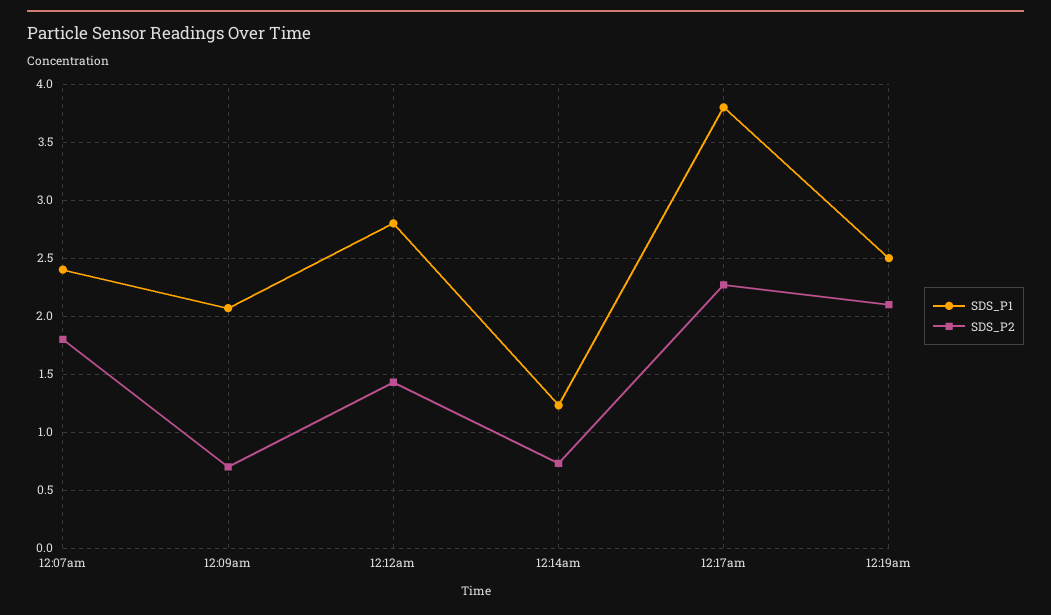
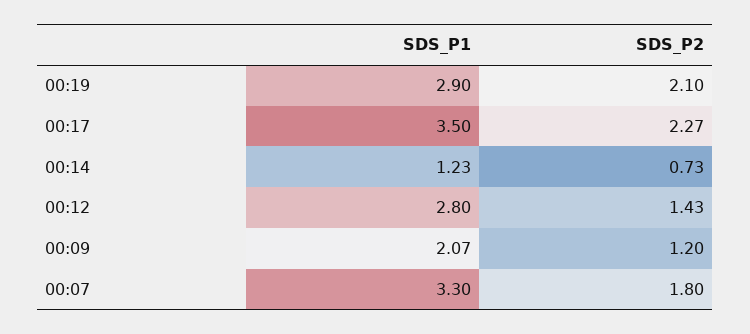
  {
    "SDS_P1": {
-     "12:07am": 2.4,
+     "12:07am": 3.3,
      "12:09am": 2.07,
      "12:12am": 2.8,
      "12:14am": 1.23,
-     "12:17am": 3.8,
+     "12:17am": 3.5,
-     "12:19am": 2.5
+     "12:19am": 2.9
    },
    "SDS_P2": {
      "12:07am": 1.8,
-     "12:09am": 0.7,
+     "12:09am": 1.2,
      "12:12am": 1.43,
      "12:14am": 0.73,
      "12:17am": 2.27,
      "12:19am": 2.1
    }
  }

